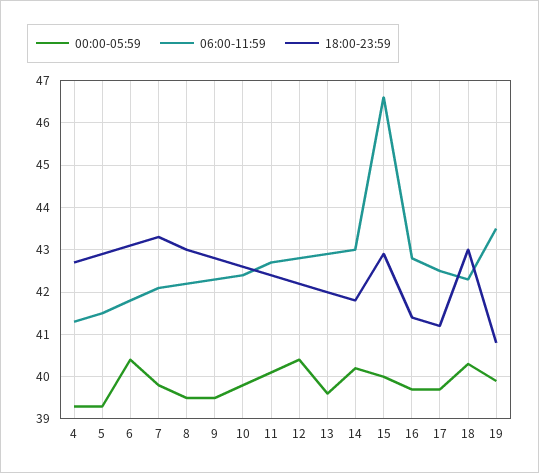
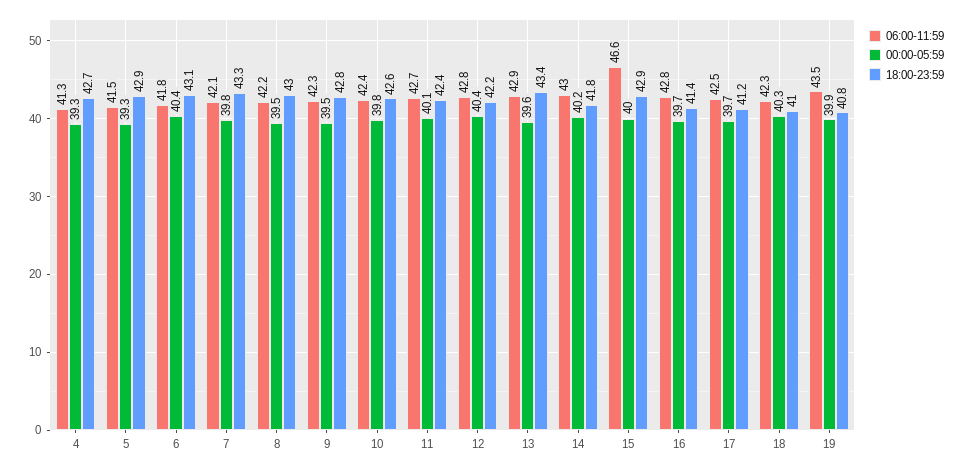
  {
    "00:00-05:59": {
      "4": 39.3,
      "5": 39.3,
      "6": 40.4,
      "7": 39.8,
      "8": 39.5,
      "9": 39.5,
      "10": 39.8,
      "11": 40.1,
      "12": 40.4,
      "13": 39.6,
      "14": 40.2,
      "15": 40,
      "16": 39.7,
      "17": 39.7,
      "18": 40.3,
      "19": 39.9
    },
    "06:00-11:59": {
      "4": 41.3,
      "5": 41.5,
      "6": 41.8,
      "7": 42.1,
      "8": 42.2,
      "9": 42.3,
      "10": 42.4,
      "11": 42.7,
      "12": 42.8,
      "13": 42.9,
      "14": 43,
      "15": 46.6,
      "16": 42.8,
      "17": 42.5,
      "18": 42.3,
      "19": 43.5
    },
    "18:00-23:59": {
      "4": 42.7,
      "5": 42.9,
      "6": 43.1,
      "7": 43.3,
      "8": 43,
      "9": 42.8,
      "10": 42.6,
      "11": 42.4,
      "12": 42.2,
-     "13": 42,
+     "13": 43.4,
      "14": 41.8,
      "15": 42.9,
      "16": 41.4,
      "17": 41.2,
-     "18": 43,
+     "18": 41,
      "19": 40.8
    }
  }

